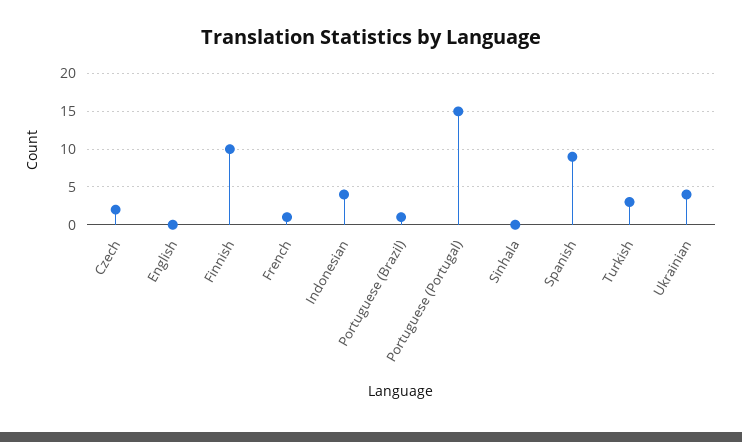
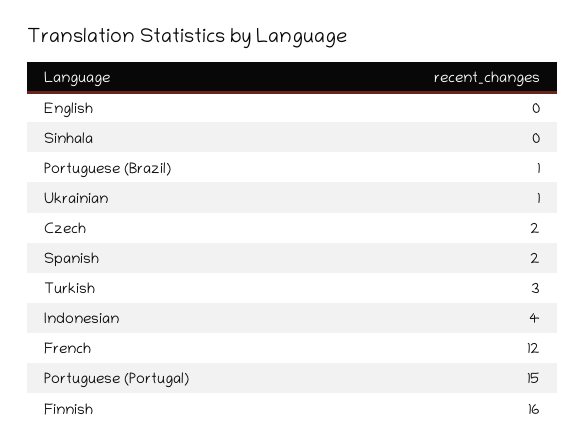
  {
    "Czech": 2,
    "English": 0,
-   "Finnish": 10,
+   "Finnish": 16,
-   "French": 1,
+   "French": 12,
    "Indonesian": 4,
    "Portuguese (Brazil)": 1,
    "Portuguese (Portugal)": 15,
    "Sinhala": 0,
-   "Spanish": 9,
+   "Spanish": 2,
    "Turkish": 3,
-   "Ukrainian": 4
+   "Ukrainian": 1
  }

